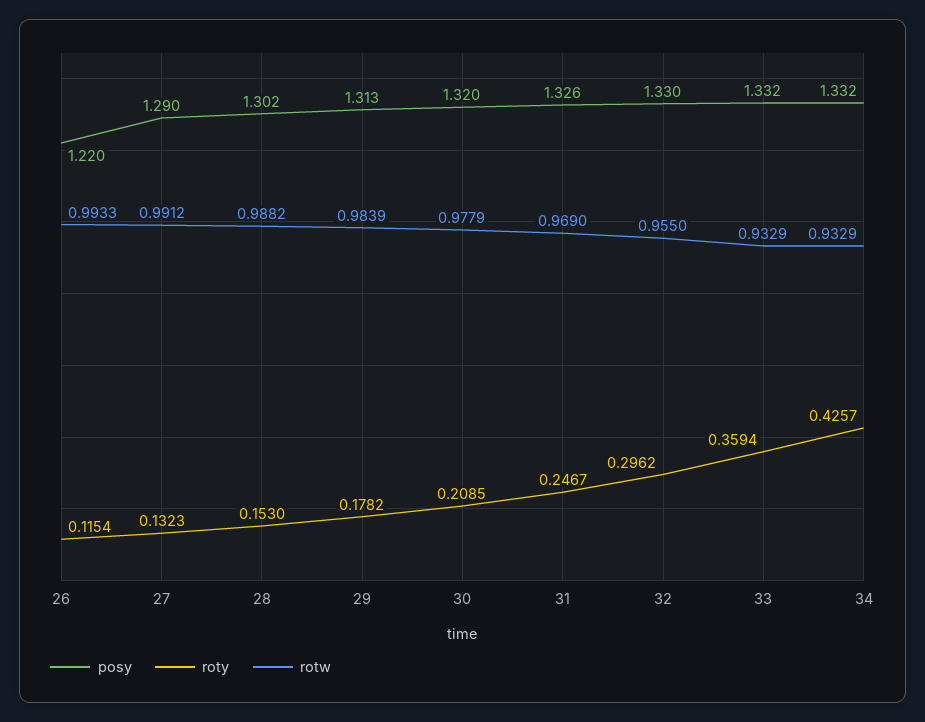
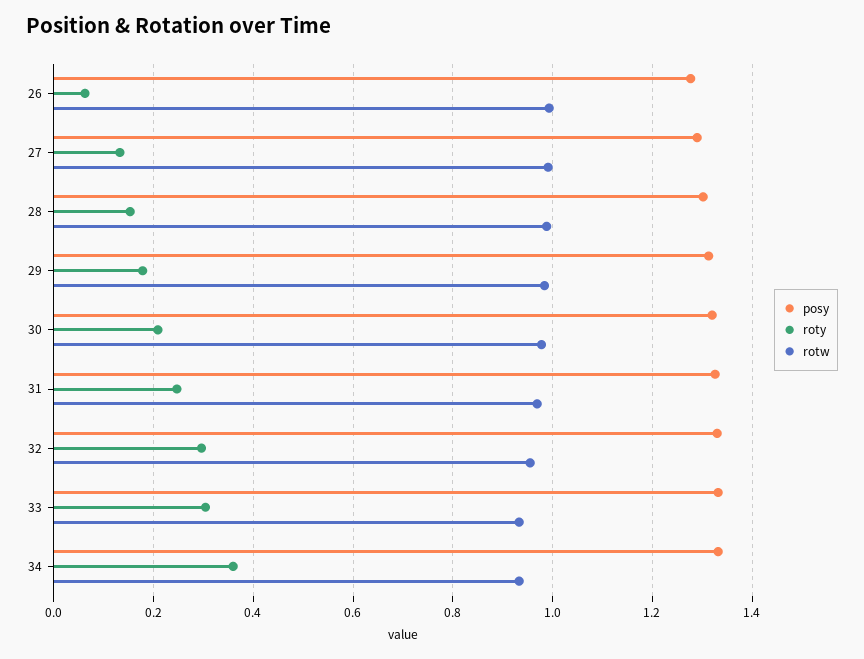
  {
    "posy": {
-     "26": 1.22,
+     "26": 1.28,
      "27": 1.29,
      "28": 1.302,
      "29": 1.313,
      "30": 1.32,
      "31": 1.326,
      "32": 1.33,
      "33": 1.332,
      "34": 1.332
    },
    "roty": {
-     "26": 0.1154,
+     "26": 0.06,
      "27": 0.1323,
      "28": 0.153,
      "29": 0.1782,
      "30": 0.2085,
      "31": 0.2467,
      "32": 0.2962,
-     "33": 0.3594,
+     "33": 0.3,
-     "34": 0.4257
+     "34": 0.36
    },
    "rotw": {
      "26": 0.9933,
      "27": 0.9912,
      "28": 0.9882,
      "29": 0.9839,
      "30": 0.9779,
      "31": 0.969,
      "32": 0.955,
      "33": 0.9329,
      "34": 0.9329
    }
  }

